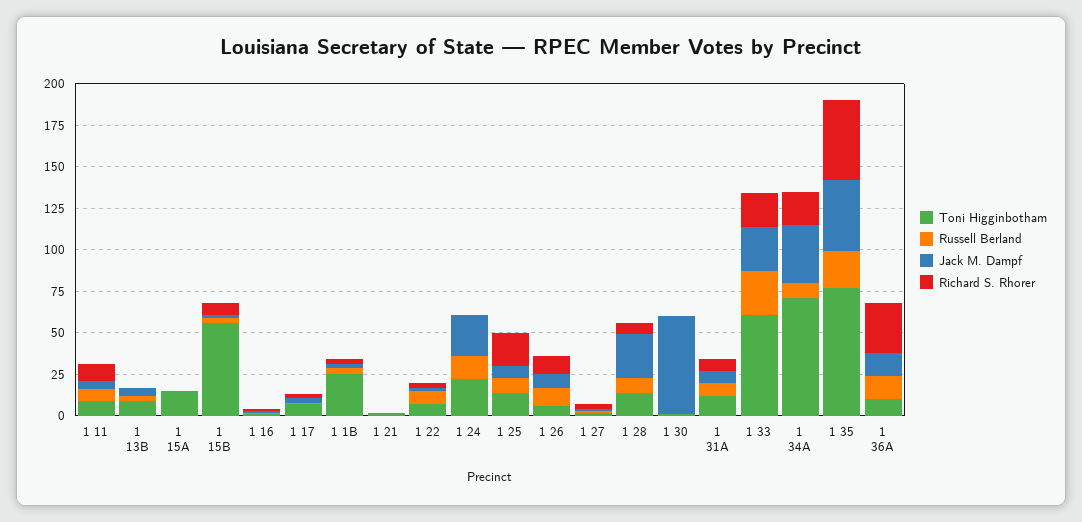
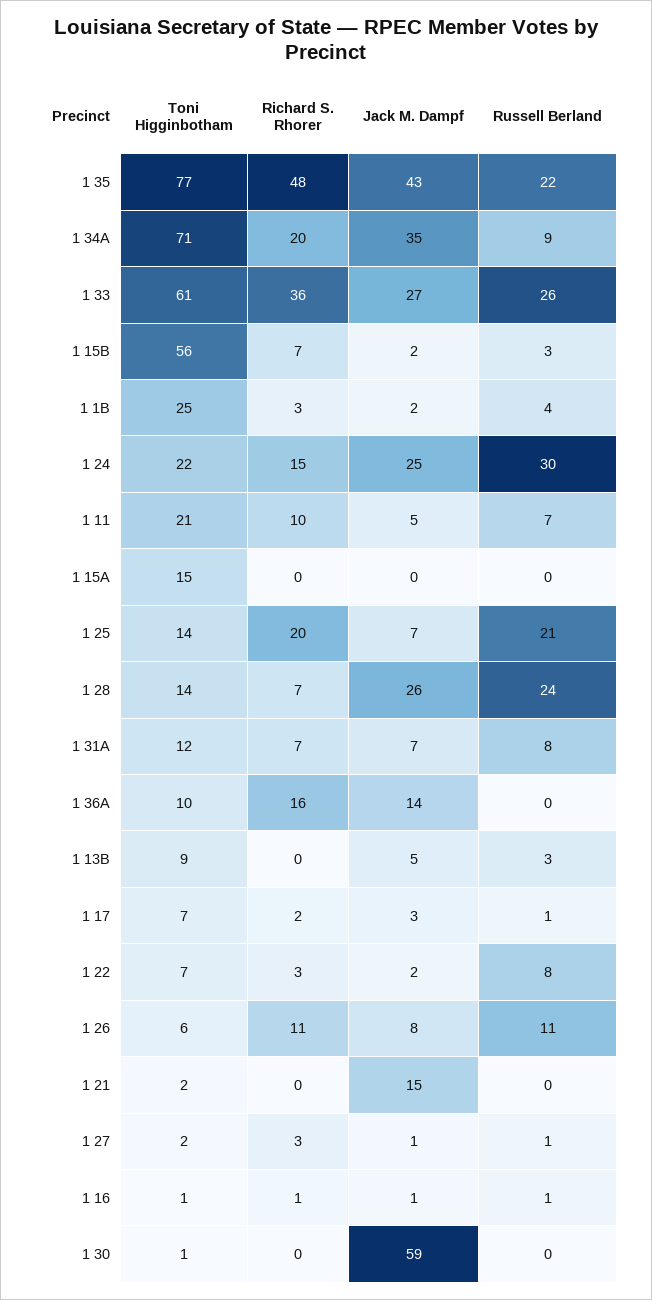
  {
    "Toni Higginbotham": {
-     "1 11": 10,
+     "1 11": 21,
      "1 13B": 9,
      "1 15A": 15,
      "1 15B": 56,
      "1 16": 1,
      "1 17": 7,
      "1 1B": 25,
      "1 21": 2,
      "1 22": 7,
      "1 24": 22,
      "1 25": 14,
      "1 26": 6,
      "1 27": 2,
      "1 28": 14,
      "1 30": 1,
      "1 31A": 12,
      "1 33": 61,
      "1 34A": 71,
      "1 35": 77,
      "1 36A": 10
    },
    "Russell Berland": {
      "1 11": 7,
      "1 13B": 3,
      "1 15A": 0,
      "1 15B": 3,
      "1 16": 1,
      "1 17": 1,
      "1 1B": 4,
      "1 21": 0,
      "1 22": 8,
-     "1 24": 15,
+     "1 24": 30,
-     "1 25": 10,
+     "1 25": 21,
      "1 26": 11,
      "1 27": 1,
-     "1 28": 10,
+     "1 28": 24,
      "1 30": 0,
      "1 31A": 8,
      "1 33": 26,
      "1 34A": 9,
      "1 35": 22,
-     "1 36A": 15
+     "1 36A": 0
    },
    "Jack M. Dampf": {
      "1 11": 5,
      "1 13B": 5,
      "1 15A": 0,
      "1 15B": 2,
      "1 16": 1,
      "1 17": 3,
      "1 1B": 2,
-     "1 21": 0,
+     "1 21": 15,
      "1 22": 2,
      "1 24": 25,
      "1 25": 7,
      "1 26": 8,
      "1 27": 1,
      "1 28": 26,
      "1 30": 59,
      "1 31A": 7,
      "1 33": 27,
      "1 34A": 35,
      "1 35": 43,
      "1 36A": 14
    },
    "Richard S. Rhorer": {
      "1 11": 10,
      "1 13B": 0,
      "1 15A": 0,
      "1 15B": 7,
      "1 16": 1,
      "1 17": 2,
      "1 1B": 3,
      "1 21": 0,
      "1 22": 3,
-     "1 24": 0,
+     "1 24": 15,
      "1 25": 20,
      "1 26": 11,
      "1 27": 3,
      "1 28": 7,
      "1 30": 0,
      "1 31A": 7,
-     "1 33": 20,
+     "1 33": 36,
      "1 34A": 20,
      "1 35": 48,
-     "1 36A": 30
+     "1 36A": 16
    }
  }

